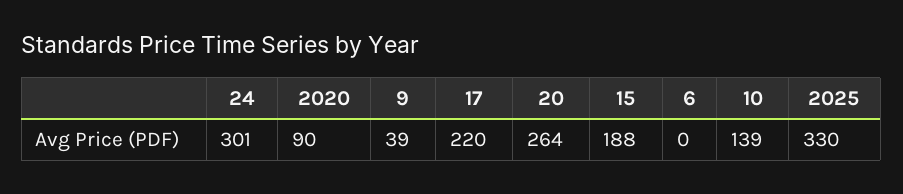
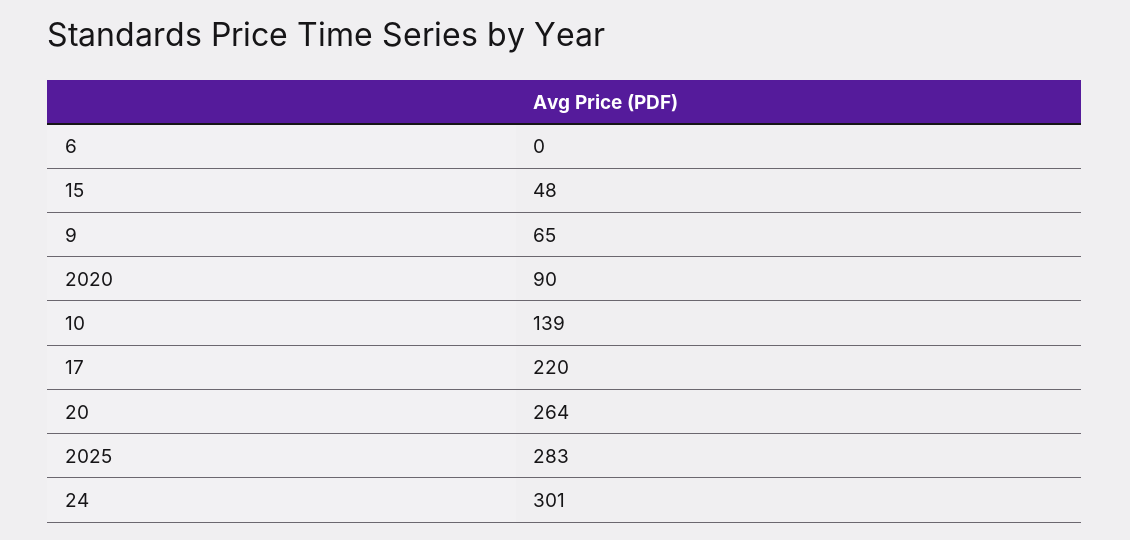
  {
    "24": 301,
    "2020": 90,
-   "9": 39,
+   "9": 65,
    "17": 220,
    "20": 264,
-   "15": 188,
+   "15": 48,
    "6": 0,
    "10": 139,
-   "2025": 330
+   "2025": 283
  }

